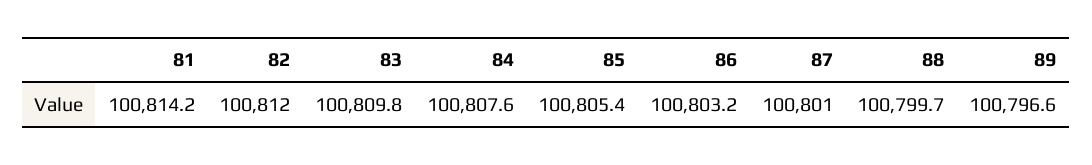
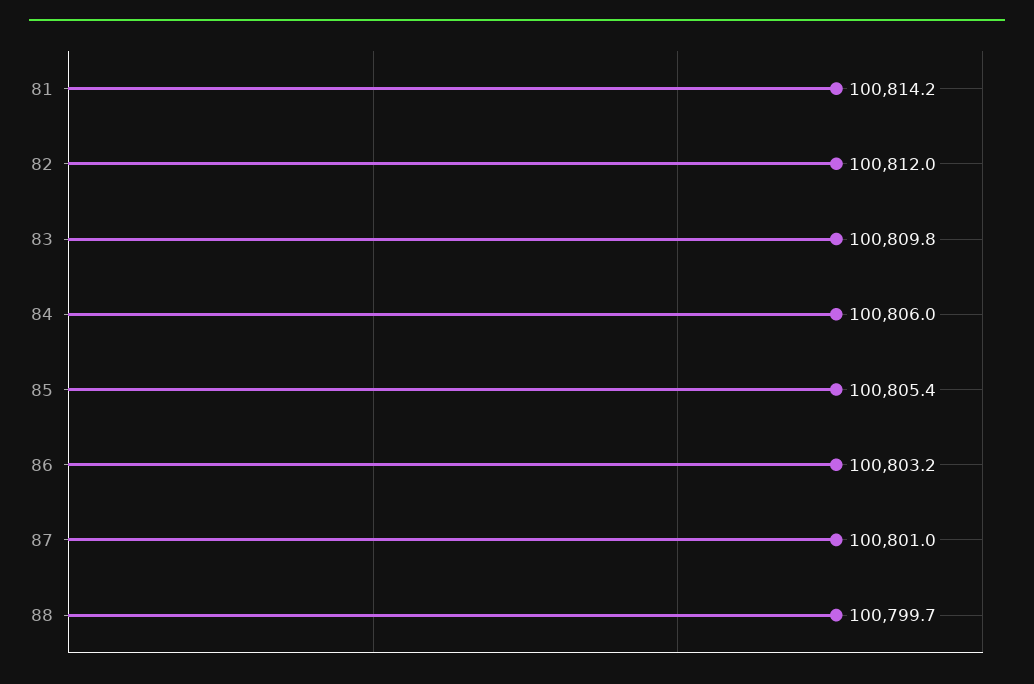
  {
    "81": 100814.2,
    "82": 100812,
    "83": 100809.8,
-   "84": 100807.6,
+   "84": 100806,
    "85": 100805.4,
    "86": 100803.2,
    "87": 100801,
-   "88": 100799.7,
+   "88": 100799.7
-   "89": 100796.6
  }

